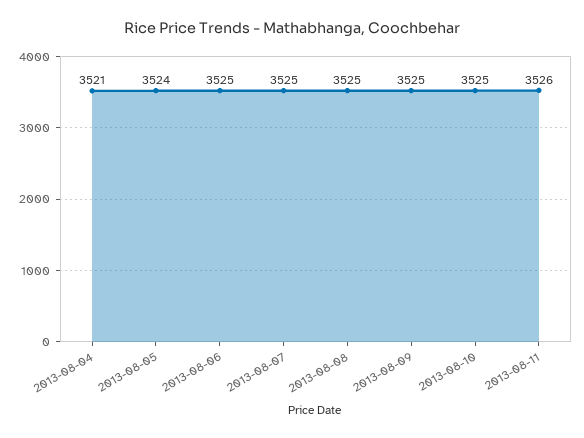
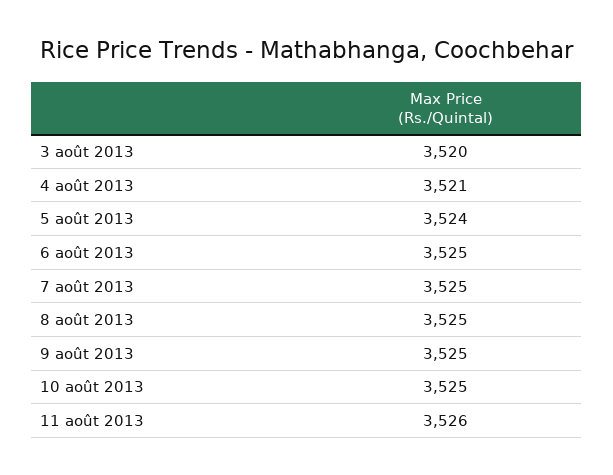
  {
    "2013-08-04": 3521,
    "2013-08-05": 3524,
    "2013-08-06": 3525,
    "2013-08-07": 3525,
    "2013-08-08": 3525,
    "2013-08-09": 3525,
    "2013-08-10": 3525,
-   "2013-08-11": 3526
+   "2013-08-11": 3526,
+   "3 août 2013": 3520
  }

